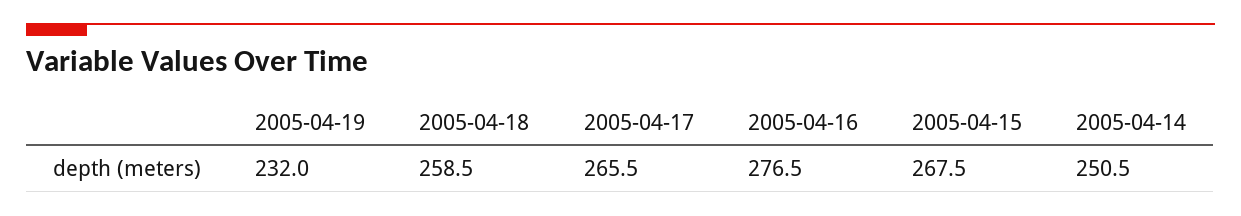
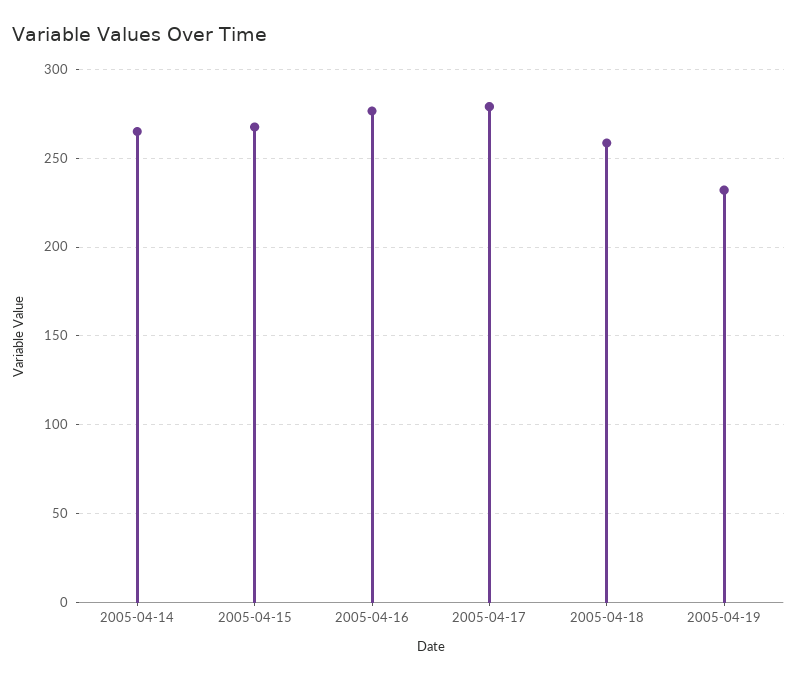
  {
    "2005-04-19": 232,
    "2005-04-18": 258.5,
-   "2005-04-17": 265.5,
+   "2005-04-17": 280,
    "2005-04-16": 276.5,
    "2005-04-15": 267.5,
-   "2005-04-14": 250.5
+   "2005-04-14": 265
  }

